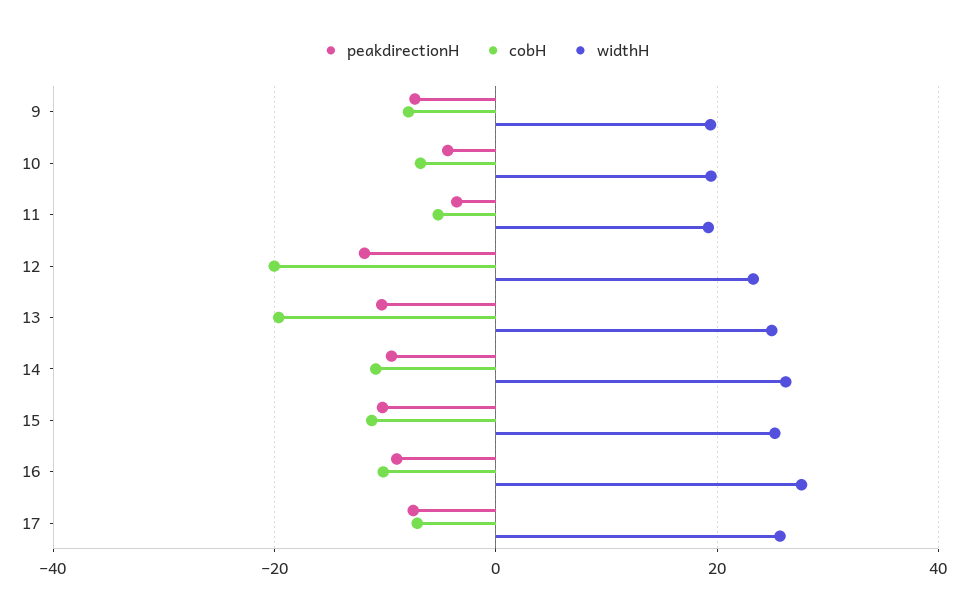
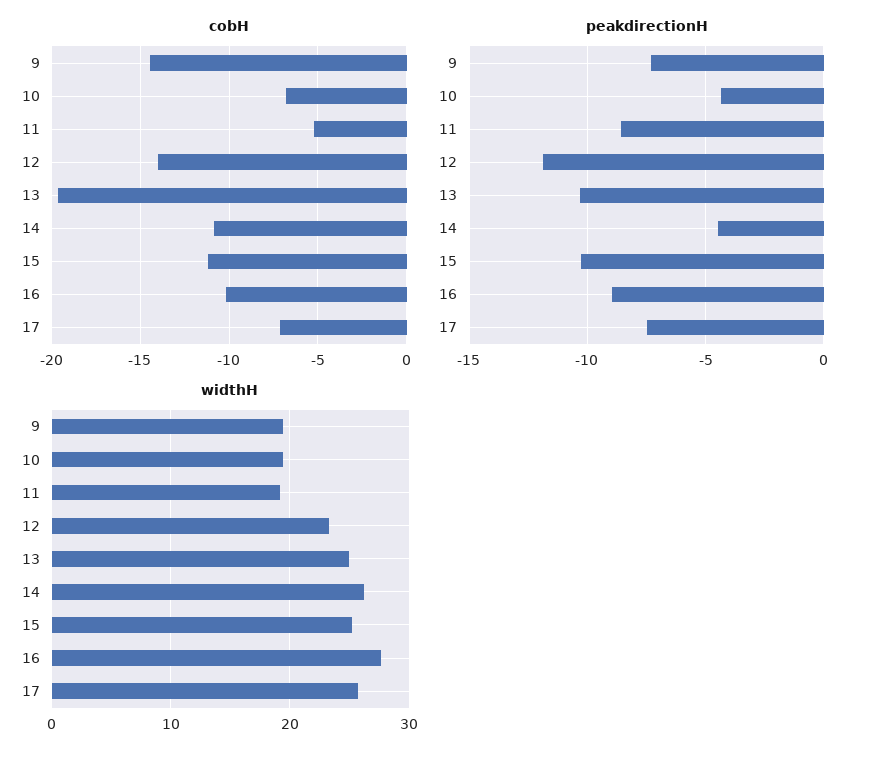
  {
    "peakdirectionH": {
      "9": -7.5,
      "10": -4.5,
-     "11": -4,
+     "11": -8.5,
      "12": -12,
      "13": -10.5,
-     "14": -10,
+     "14": -4.5,
      "15": -10.5,
      "16": -9,
      "17": -7.5
    },
    "cobH": {
-     "9": -8,
+     "9": -14.5,
      "10": -7,
      "11": -5,
-     "12": -20,
+     "12": -14,
      "13": -19.5,
      "14": -11,
      "15": -11,
      "16": -10,
      "17": -7
    },
    "widthH": {
      "9": 19,
      "10": 19,
      "11": 19,
      "12": 23,
      "13": 25,
      "14": 26,
      "15": 25,
      "16": 28,
      "17": 26
    }
  }

